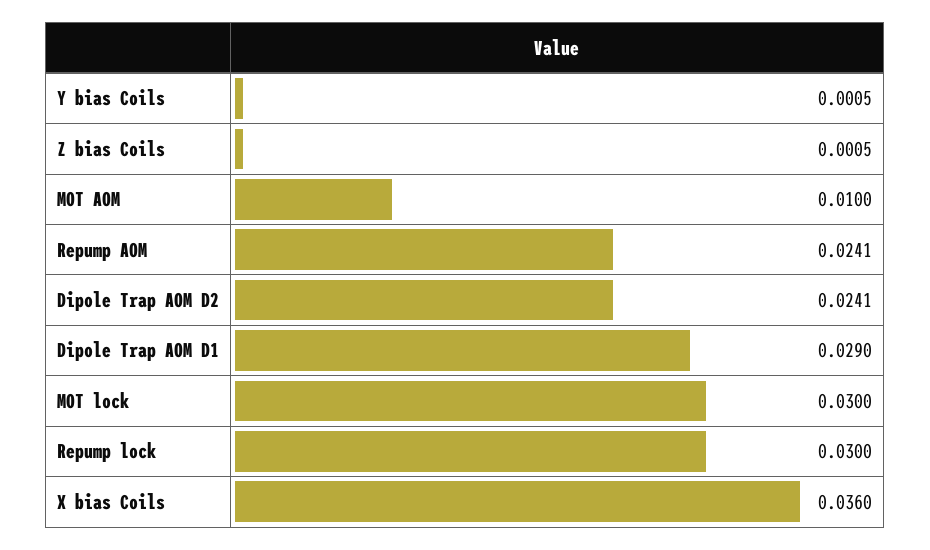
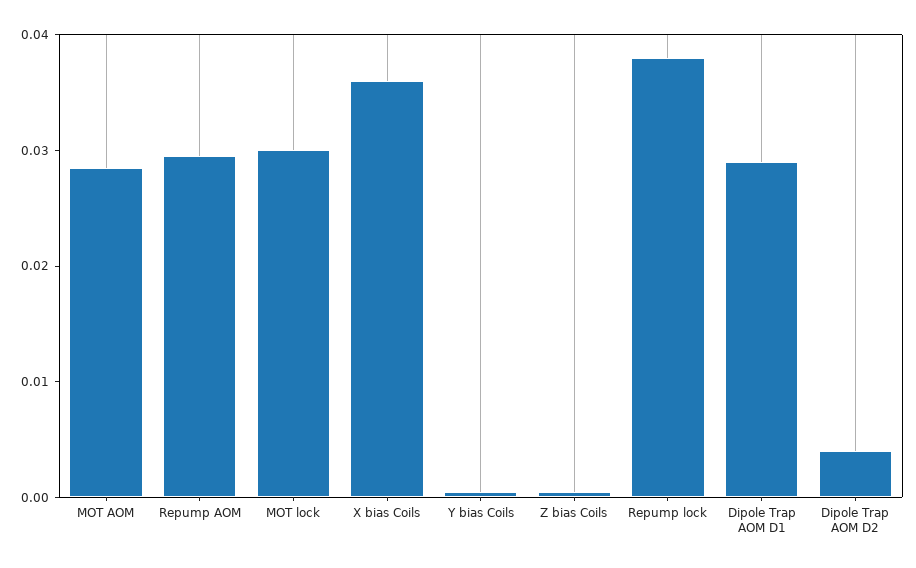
  {
    "Y bias Coils": 0.0005,
    "Z bias Coils": 0.0005,
-   "MOT AOM": 0.01,
+   "MOT AOM": 0.028,
-   "Repump AOM": 0.0241,
+   "Repump AOM": 0.03,
-   "Dipole Trap AOM D2": 0.0241,
+   "Dipole Trap AOM D2": 0.004,
    "Dipole Trap AOM D1": 0.029,
    "MOT lock": 0.03,
-   "Repump lock": 0.03,
+   "Repump lock": 0.038,
    "X bias Coils": 0.036
  }

